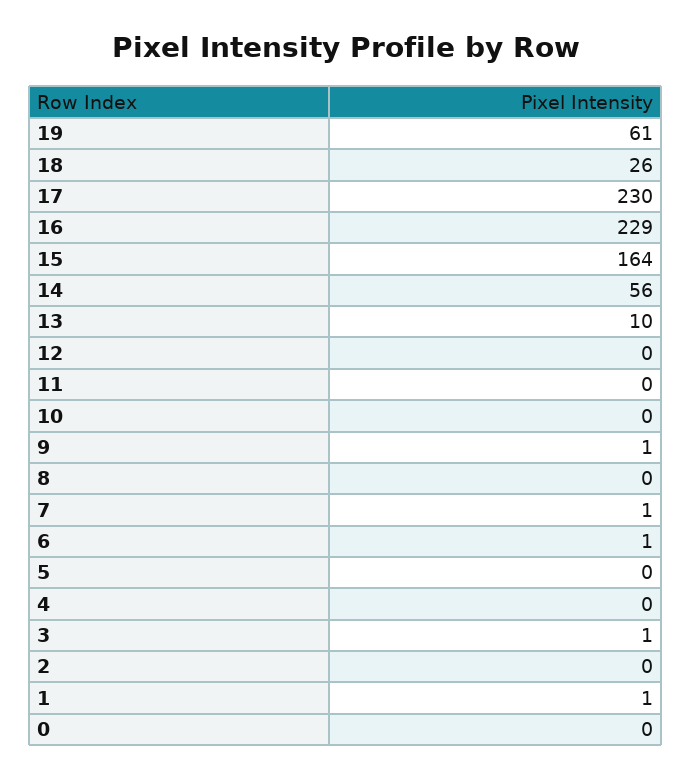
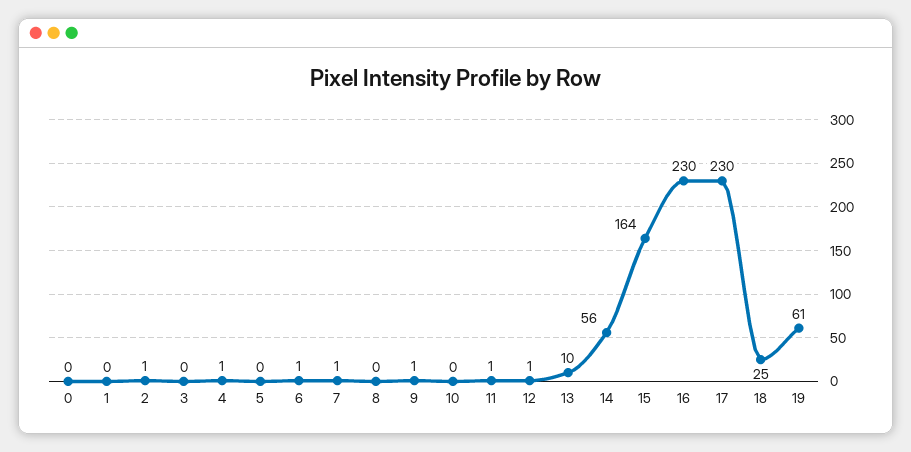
  {
    "19": 61,
-   "18": 26,
+   "18": 25,
    "17": 230,
-   "16": 229,
+   "16": 230,
    "15": 164,
    "14": 56,
    "13": 10,
-   "12": 0,
+   "12": 1,
-   "11": 0,
+   "11": 1,
    "10": 0,
    "9": 1,
    "8": 0,
    "7": 1,
    "6": 1,
    "5": 0,
-   "4": 0,
+   "4": 1,
-   "3": 1,
+   "3": 0,
-   "2": 0,
+   "2": 1,
-   "1": 1,
+   "1": 0,
    "0": 0
  }

